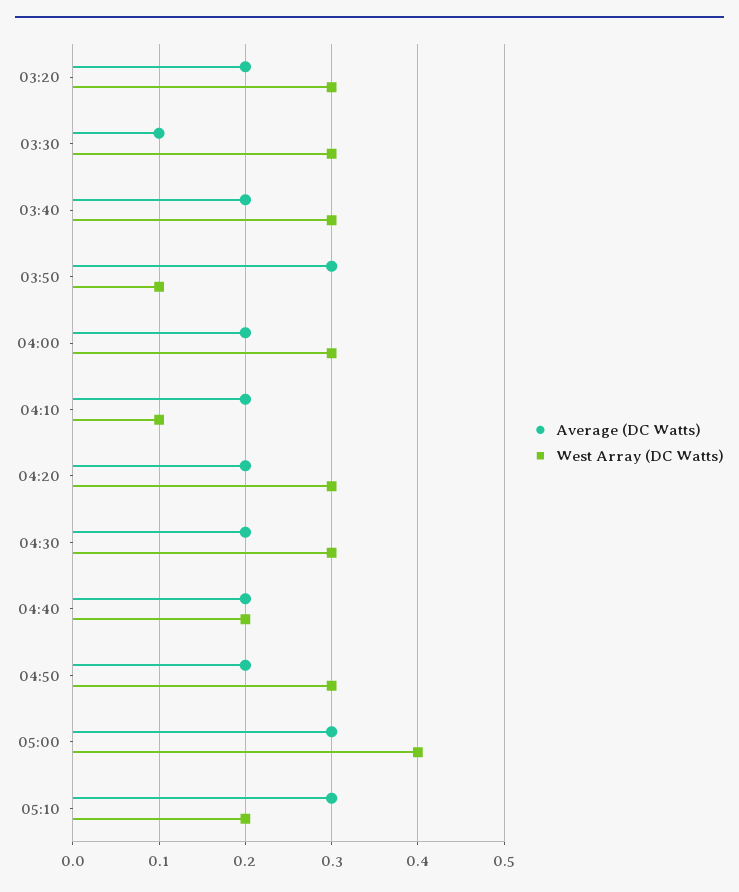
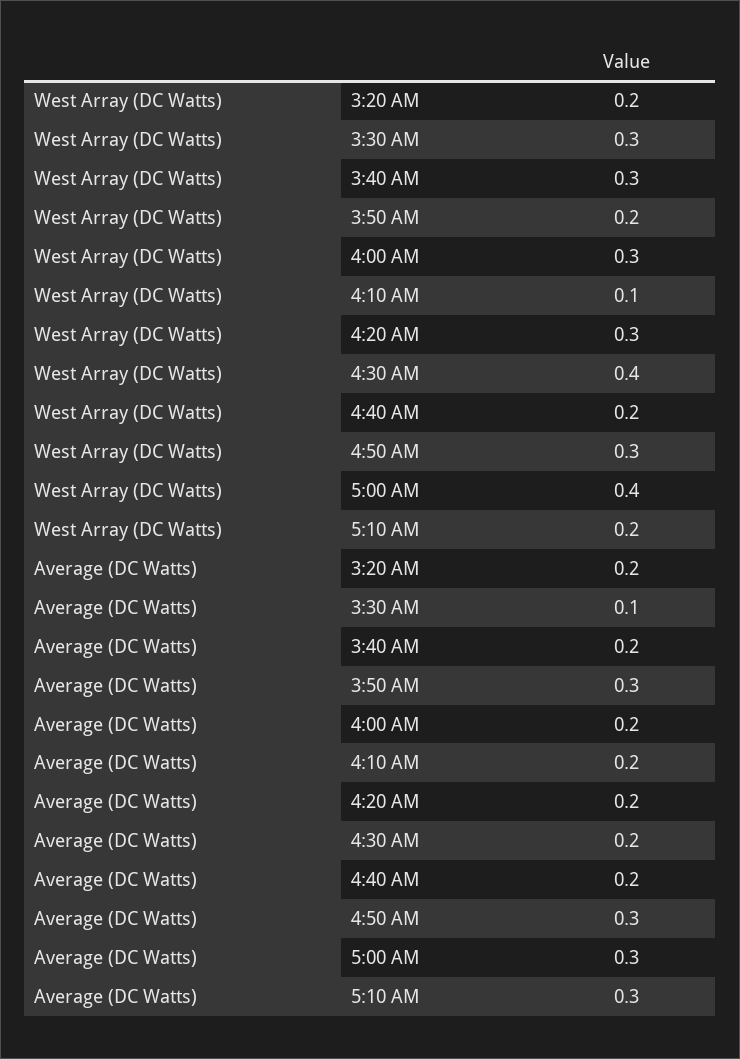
  {
    "Average (DC Watts)": {
      "03:20": 0.2,
      "03:30": 0.1,
      "03:40": 0.2,
      "03:50": 0.3,
      "04:00": 0.2,
      "04:10": 0.2,
      "04:20": 0.2,
      "04:30": 0.2,
      "04:40": 0.2,
-     "04:50": 0.2,
+     "04:50": 0.3,
      "05:00": 0.3,
      "05:10": 0.3
    },
    "West Array (DC Watts)": {
-     "03:20": 0.3,
+     "03:20": 0.2,
      "03:30": 0.3,
      "03:40": 0.3,
-     "03:50": 0.1,
+     "03:50": 0.2,
      "04:00": 0.3,
      "04:10": 0.1,
      "04:20": 0.3,
-     "04:30": 0.3,
+     "04:30": 0.4,
      "04:40": 0.2,
      "04:50": 0.3,
      "05:00": 0.4,
      "05:10": 0.2
    }
  }

